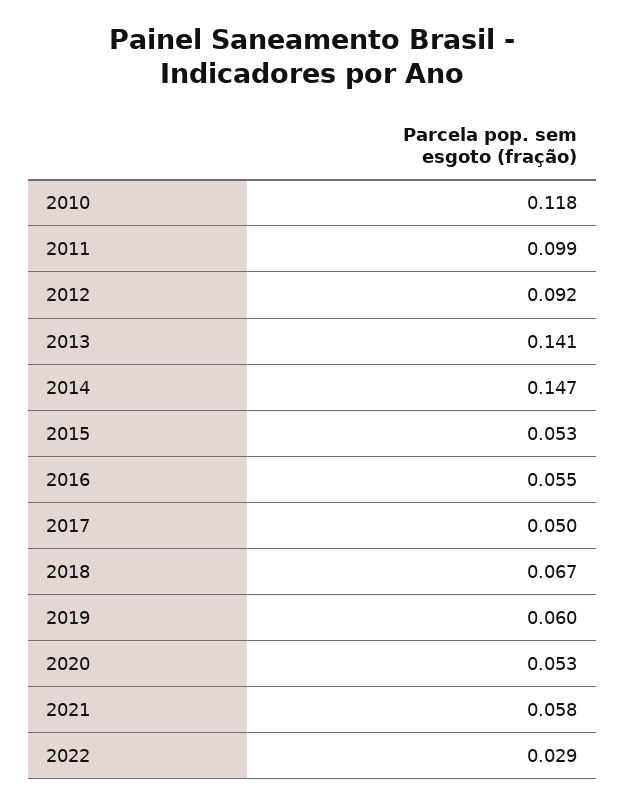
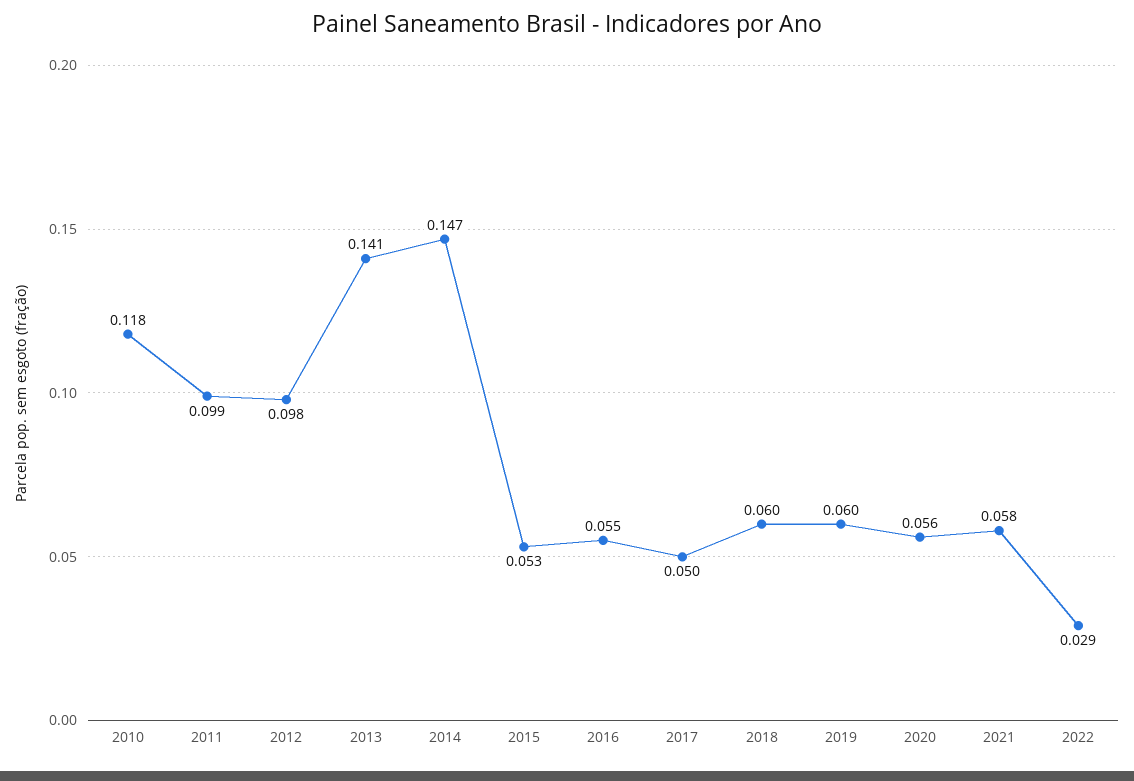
  {
    "2010": 0.118,
    "2011": 0.099,
-   "2012": 0.092,
+   "2012": 0.098,
    "2013": 0.141,
    "2014": 0.147,
    "2015": 0.053,
    "2016": 0.055,
    "2017": 0.05,
-   "2018": 0.067,
+   "2018": 0.06,
    "2019": 0.06,
-   "2020": 0.053,
+   "2020": 0.056,
    "2021": 0.058,
    "2022": 0.029
  }

